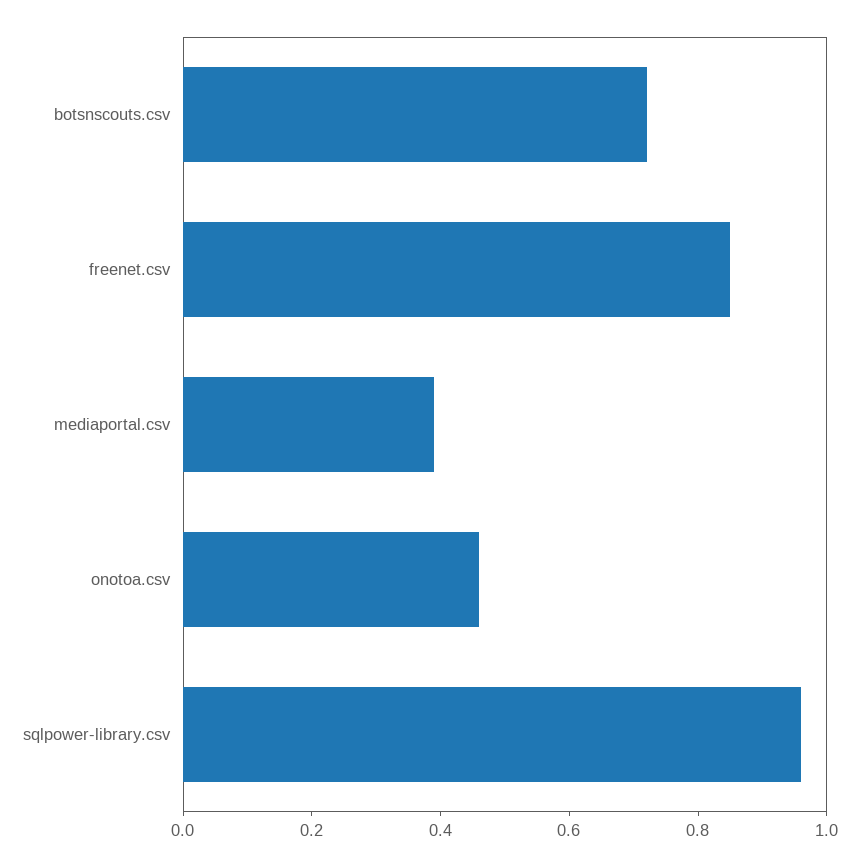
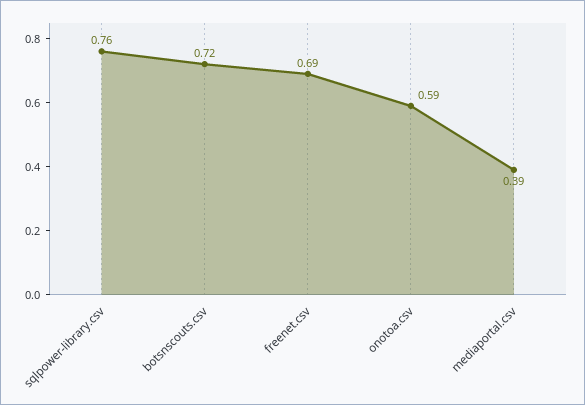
  {
    "botsnscouts.csv": 0.72,
-   "freenet.csv": 0.85,
+   "freenet.csv": 0.69,
    "mediaportal.csv": 0.39,
-   "onotoa.csv": 0.45,
+   "onotoa.csv": 0.59,
-   "sqlpower-library.csv": 0.95
+   "sqlpower-library.csv": 0.76
  }

